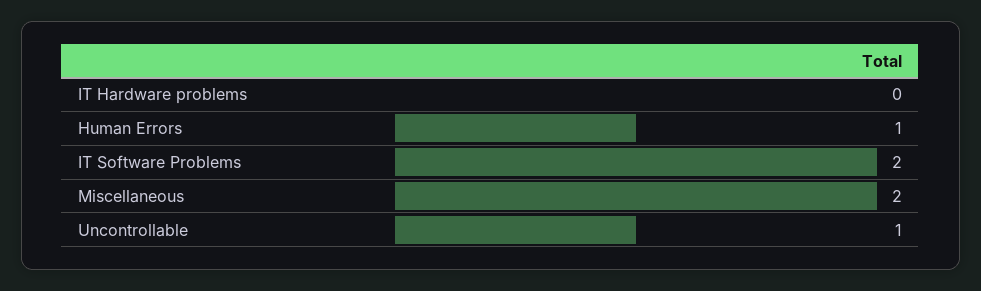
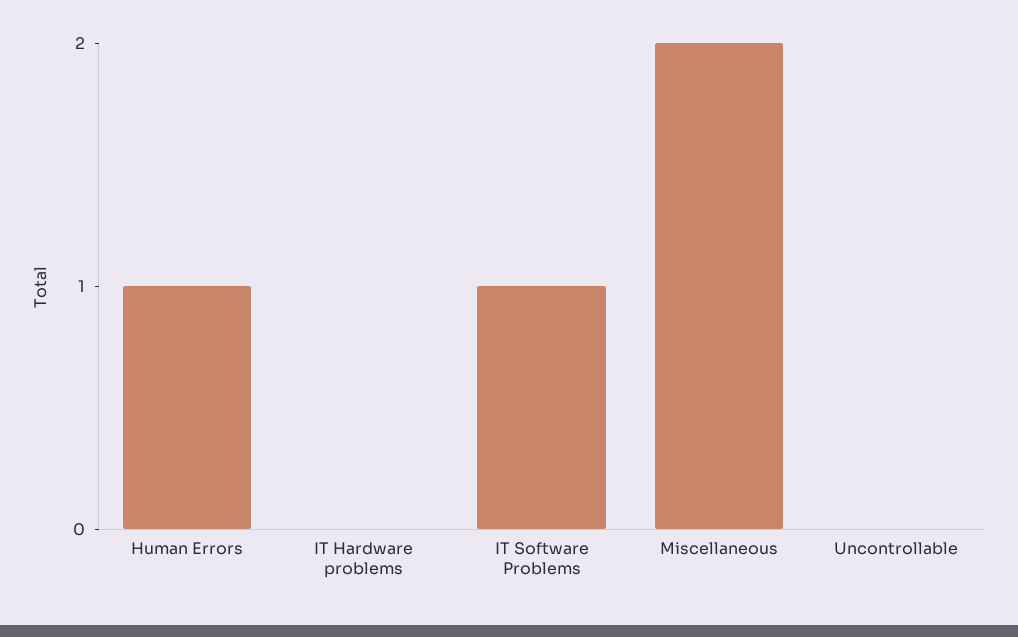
  {
    "IT Hardware problems": 0,
    "Human Errors": 1,
-   "IT Software Problems": 2,
+   "IT Software Problems": 1,
    "Miscellaneous": 2,
-   "Uncontrollable": 1
+   "Uncontrollable": 0
  }

